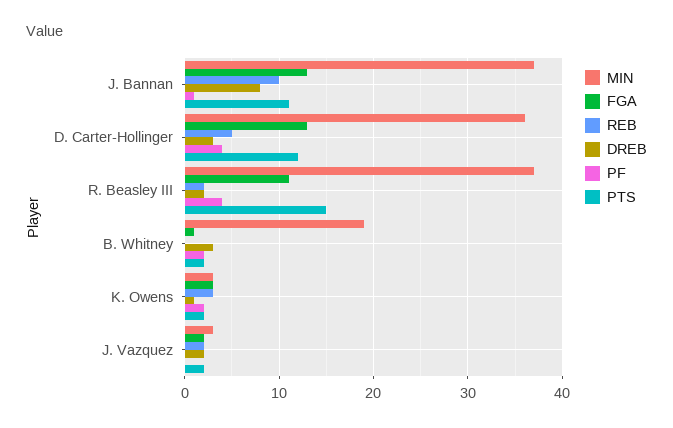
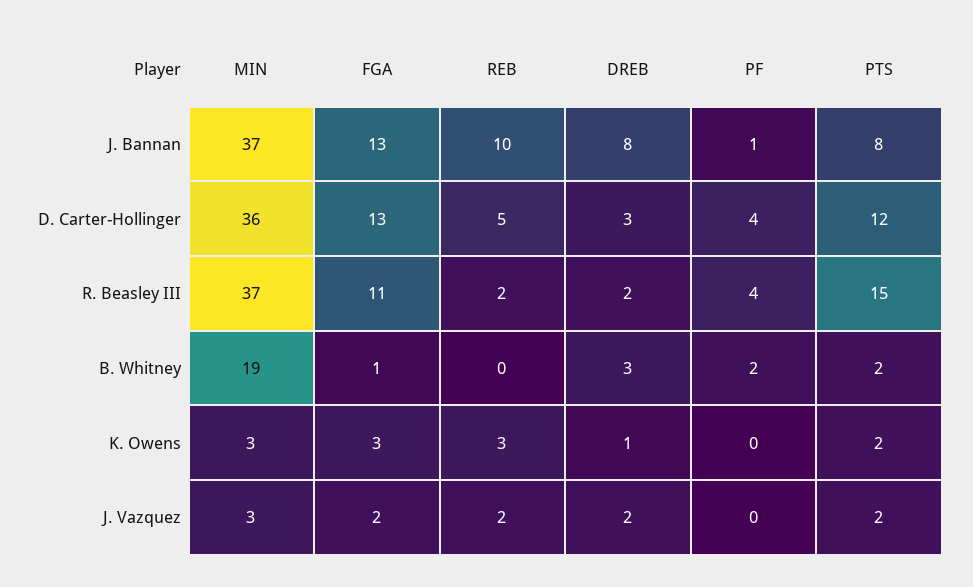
  {
    "MIN": {
      "J. Bannan": 37,
      "D. Carter-Hollinger": 36,
      "R. Beasley III": 37,
      "B. Whitney": 19,
      "K. Owens": 3,
      "J. Vazquez": 3
    },
    "FGA": {
      "J. Bannan": 13,
      "D. Carter-Hollinger": 13,
      "R. Beasley III": 11,
      "B. Whitney": 1,
      "K. Owens": 3,
      "J. Vazquez": 2
    },
    "REB": {
      "J. Bannan": 10,
      "D. Carter-Hollinger": 5,
      "R. Beasley III": 2,
      "B. Whitney": 0,
      "K. Owens": 3,
      "J. Vazquez": 2
    },
    "DREB": {
      "J. Bannan": 8,
      "D. Carter-Hollinger": 3,
      "R. Beasley III": 2,
      "B. Whitney": 3,
      "K. Owens": 1,
      "J. Vazquez": 2
    },
    "PF": {
      "J. Bannan": 1,
      "D. Carter-Hollinger": 4,
      "R. Beasley III": 4,
      "B. Whitney": 2,
-     "K. Owens": 2,
+     "K. Owens": 0,
      "J. Vazquez": 0
    },
    "PTS": {
-     "J. Bannan": 11,
+     "J. Bannan": 8,
      "D. Carter-Hollinger": 12,
      "R. Beasley III": 15,
      "B. Whitney": 2,
      "K. Owens": 2,
      "J. Vazquez": 2
    }
  }

